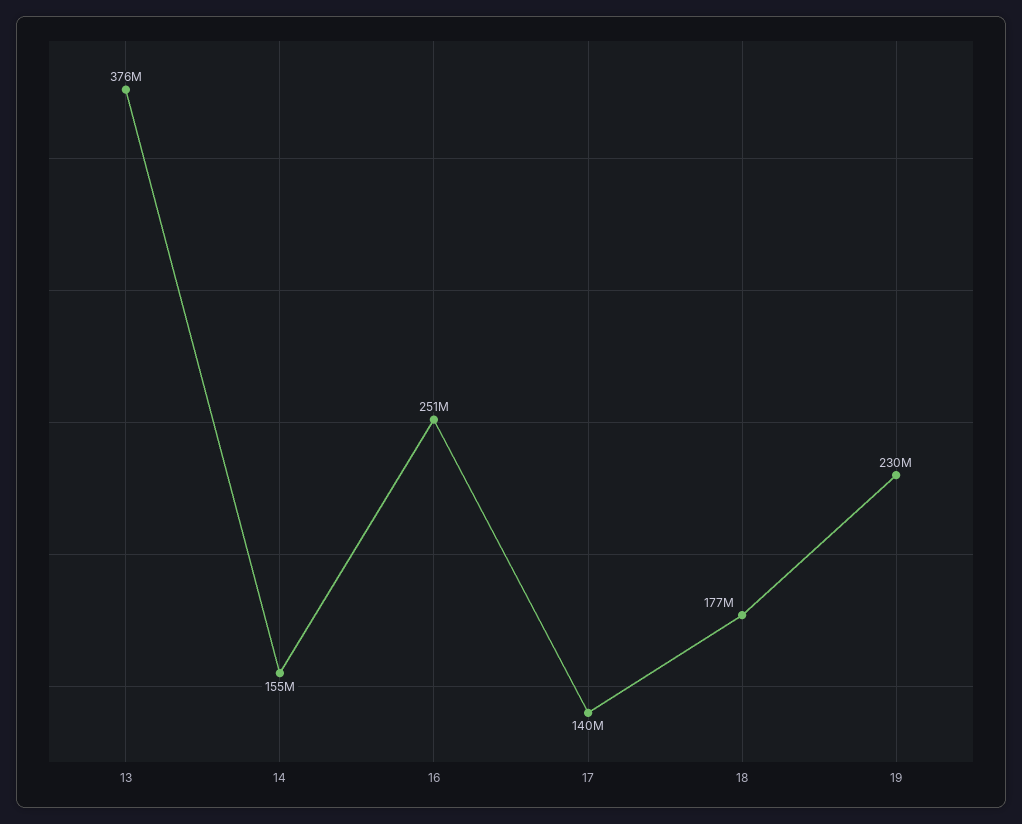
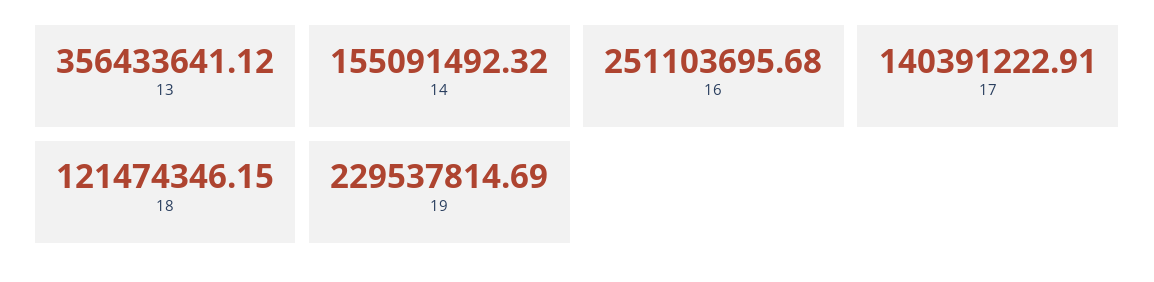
  {
-   "13": 376000000,
+   "13": 356433641.12,
    "14": 155091492.32,
    "16": 251103695.68,
    "17": 140391222.91,
-   "18": 177000000,
+   "18": 121474346.15,
    "19": 229537814.69
  }

